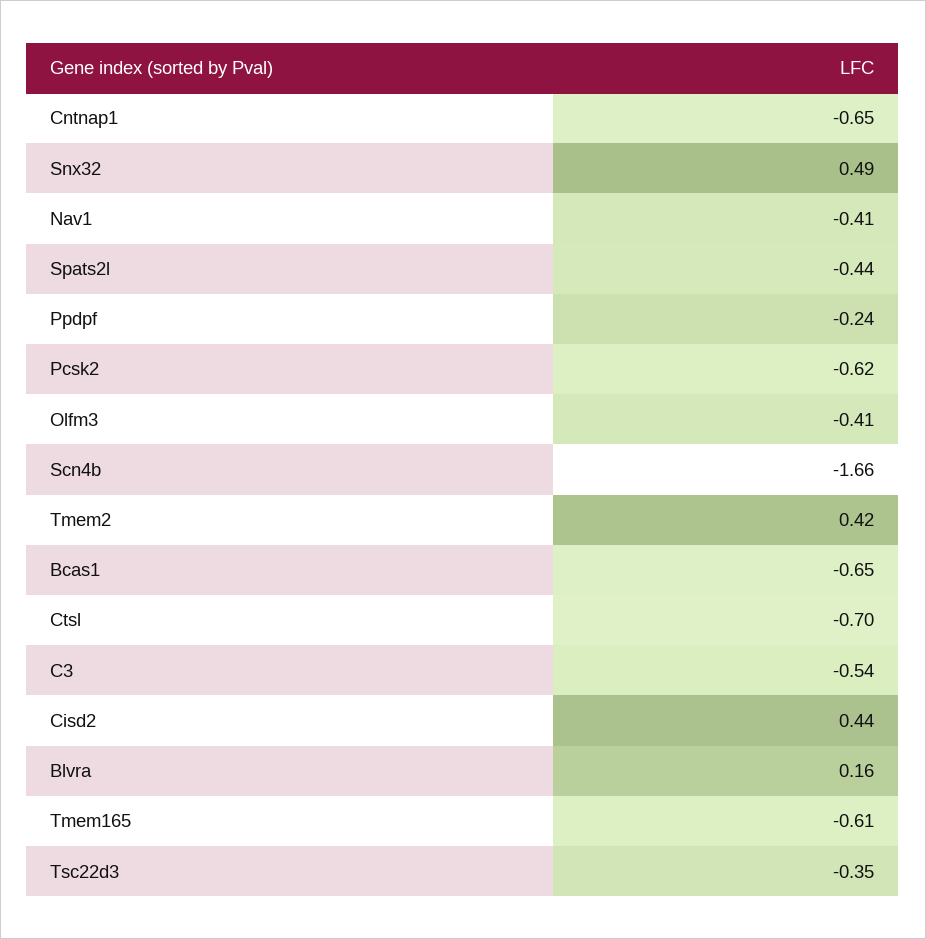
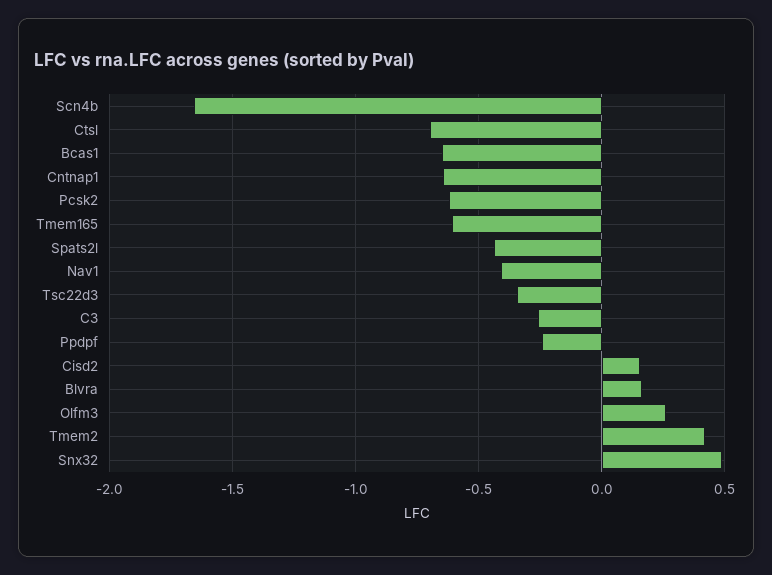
  {
    "Cntnap1": -0.65,
    "Snx32": 0.49,
    "Nav1": -0.41,
    "Spats2l": -0.44,
    "Ppdpf": -0.24,
    "Pcsk2": -0.62,
-   "Olfm3": -0.41,
+   "Olfm3": 0.25,
    "Scn4b": -1.66,
    "Tmem2": 0.42,
    "Bcas1": -0.65,
    "Ctsl": -0.7,
-   "C3": -0.54,
+   "C3": -0.25,
-   "Cisd2": 0.44,
+   "Cisd2": 0.15,
    "Blvra": 0.16,
    "Tmem165": -0.61,
    "Tsc22d3": -0.35
  }

